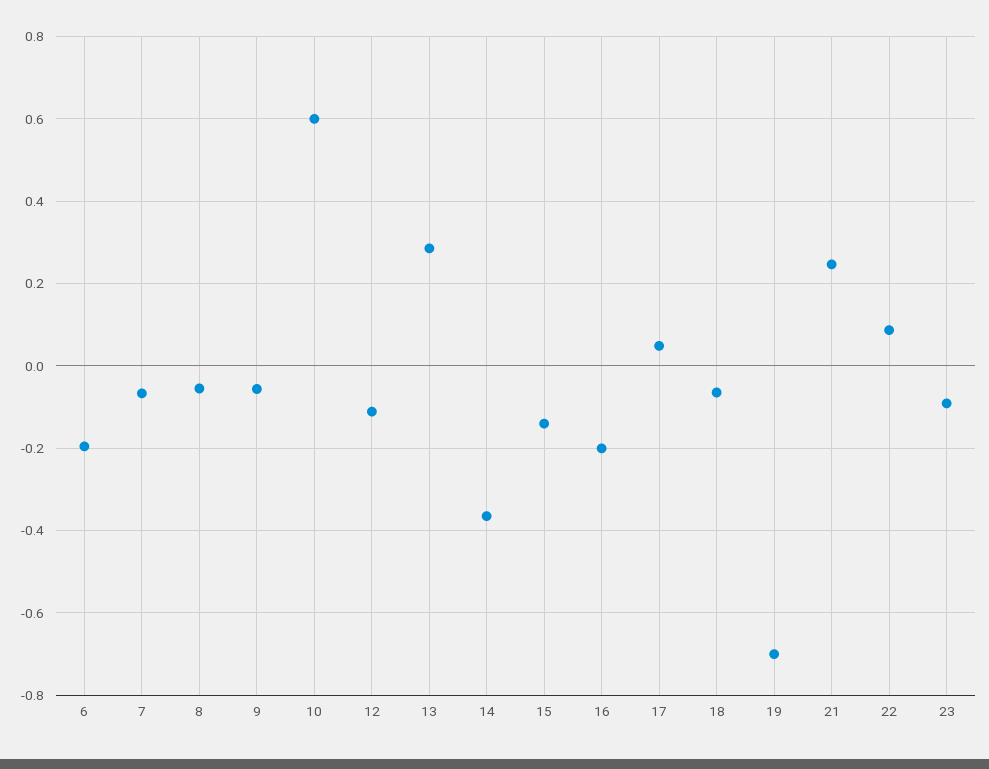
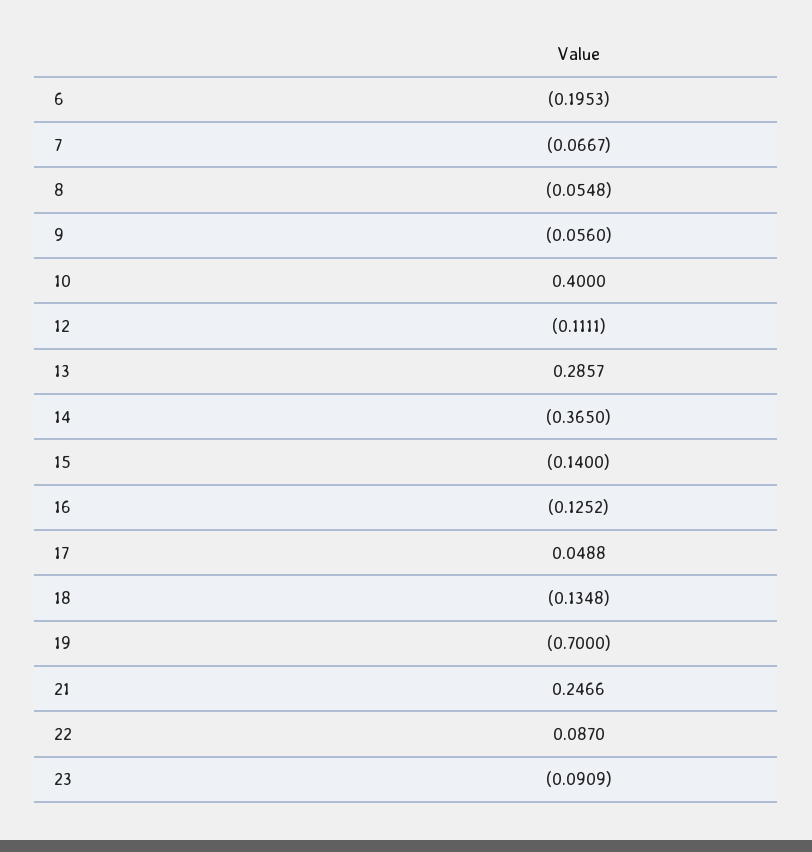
  {
    "6": -0.1953,
    "7": -0.0667,
    "8": -0.0548,
    "9": -0.056,
-   "10": 0.6,
+   "10": 0.4,
    "12": -0.1111,
    "13": 0.2857,
    "14": -0.365,
    "15": -0.14,
-   "16": -0.2,
+   "16": -0.1252,
    "17": 0.0488,
-   "18": -0.06,
+   "18": -0.1348,
    "19": -0.7,
    "21": 0.2466,
    "22": 0.087,
    "23": -0.0909
  }

